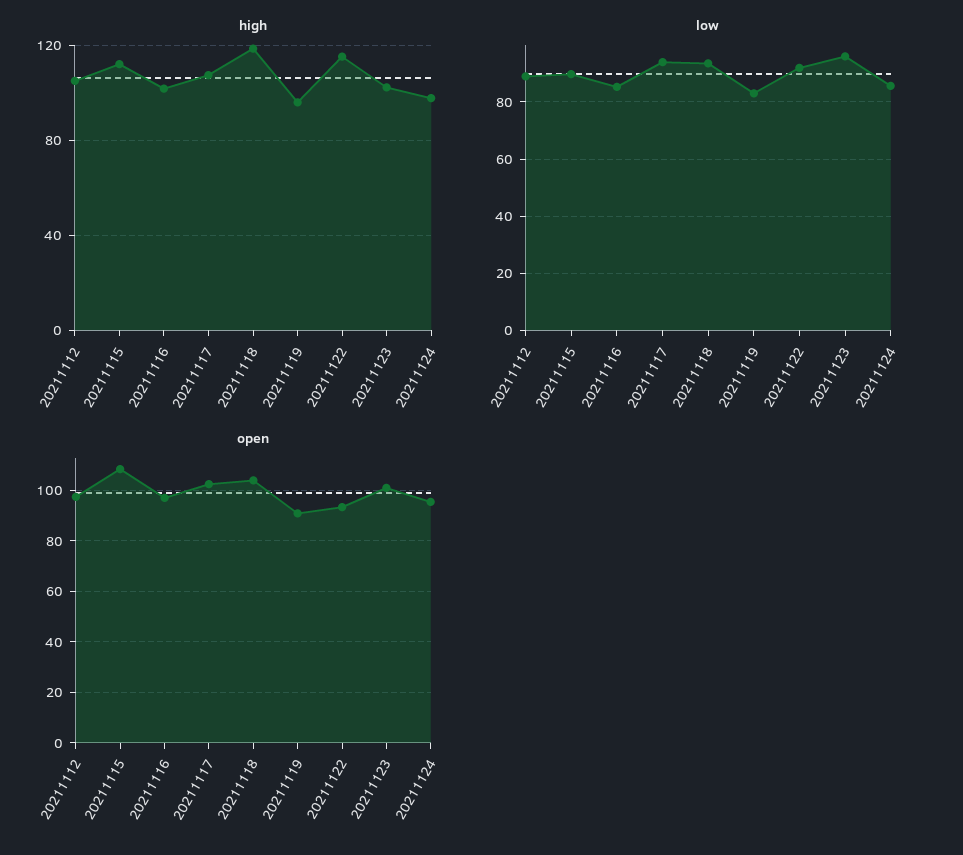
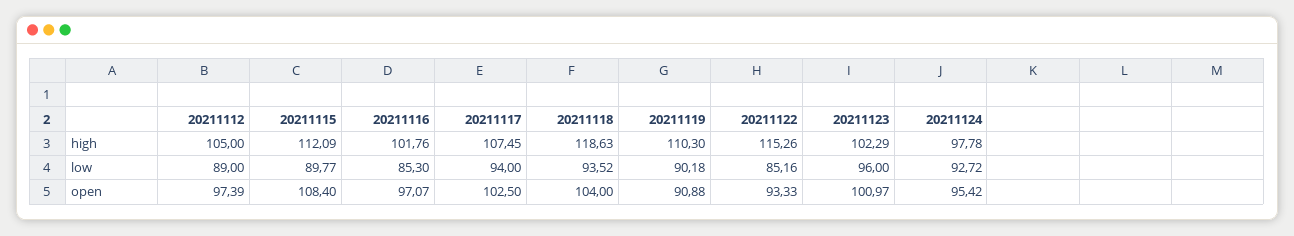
  {
    "high": {
      "20211112": 105,
      "20211115": 112.09,
      "20211116": 101.76,
      "20211117": 107.45,
      "20211118": 118.63,
-     "20211119": 95,
+     "20211119": 110.3,
      "20211122": 115.26,
      "20211123": 102.29,
      "20211124": 97.78
    },
    "low": {
      "20211112": 89,
      "20211115": 89.77,
      "20211116": 85.3,
      "20211117": 94,
      "20211118": 93.52,
-     "20211119": 82.5,
+     "20211119": 90.18,
-     "20211122": 92.5,
+     "20211122": 85.16,
      "20211123": 96,
-     "20211124": 85
+     "20211124": 92.72
    },
    "open": {
      "20211112": 97.39,
      "20211115": 108.4,
      "20211116": 97.07,
      "20211117": 102.5,
      "20211118": 104,
      "20211119": 90.88,
      "20211122": 93.33,
      "20211123": 100.97,
      "20211124": 95.42
    }
  }

